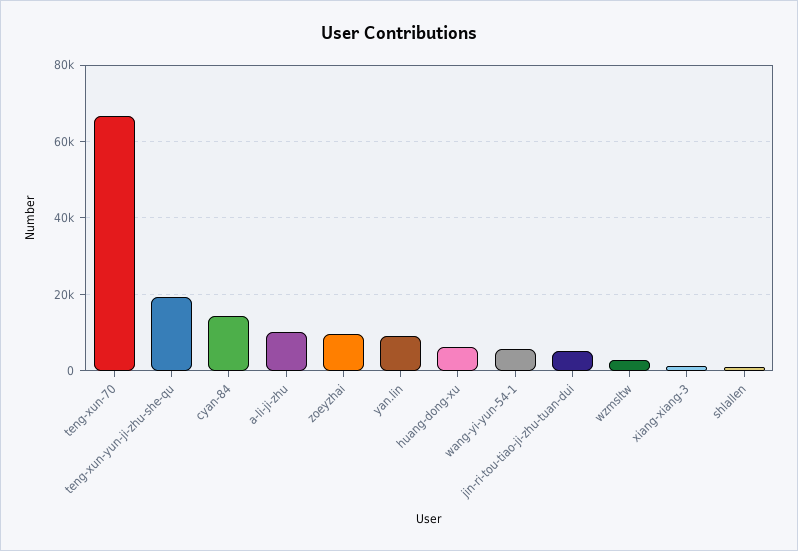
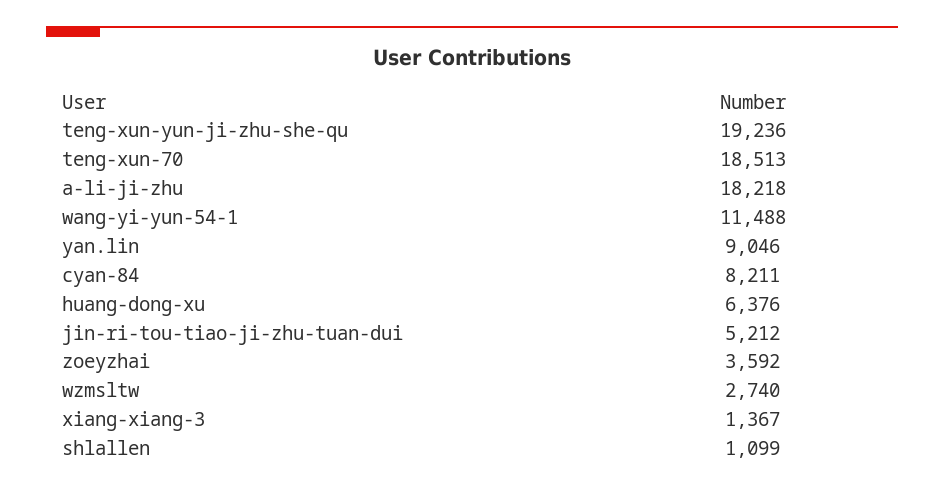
  {
-   "teng-xun-70": 66000,
+   "teng-xun-70": 18513,
    "teng-xun-yun-ji-zhu-she-qu": 19236,
-   "cyan-84": 14000,
+   "cyan-84": 8211,
-   "a-li-ji-zhu": 10000,
+   "a-li-ji-zhu": 18218,
-   "zoeyzhai": 10000,
+   "zoeyzhai": 3592,
    "yan.lin": 9046,
    "huang-dong-xu": 6376,
-   "wang-yi-yun-54-1": 6000,
+   "wang-yi-yun-54-1": 11488,
    "jin-ri-tou-tiao-ji-zhu-tuan-dui": 5212,
    "wzmsltw": 2740,
    "xiang-xiang-3": 1367,
    "shlallen": 1099
  }

